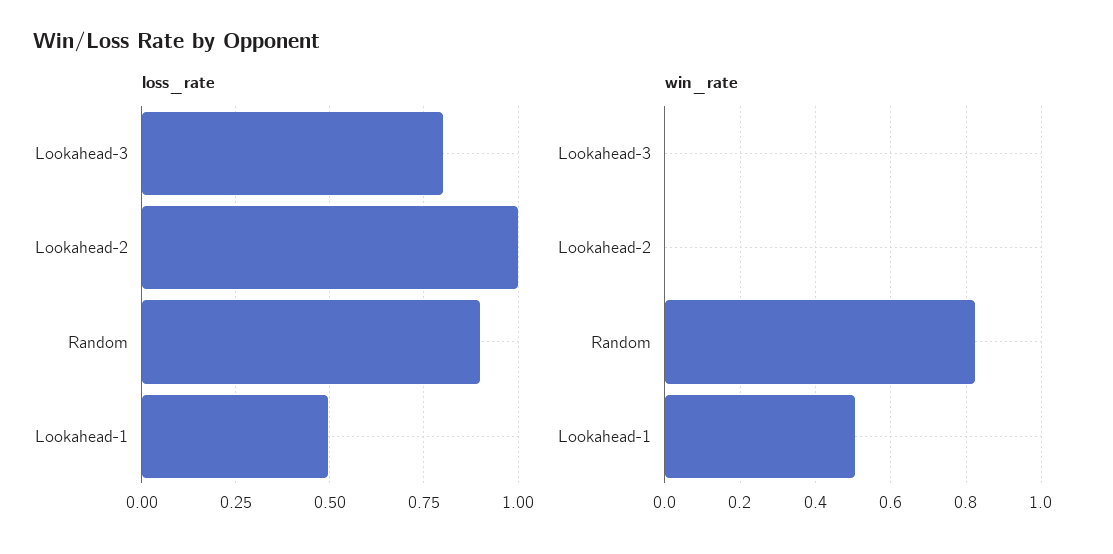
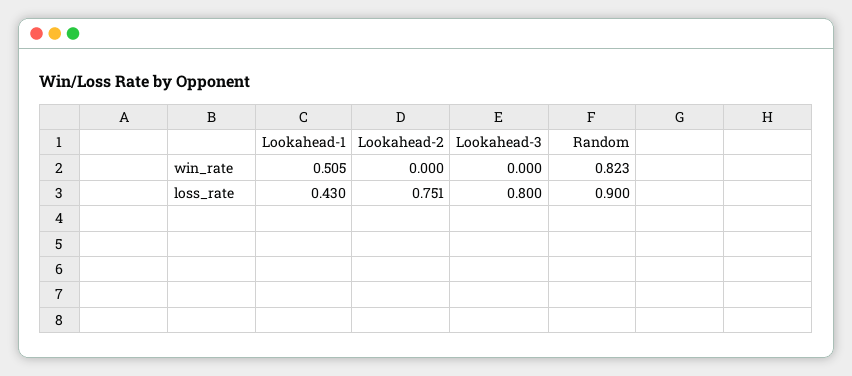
  {
    "loss_rate": {
      "Lookahead-3": 0.8,
-     "Lookahead-2": 1,
+     "Lookahead-2": 0.751,
      "Random": 0.9,
-     "Lookahead-1": 0.5
+     "Lookahead-1": 0.43
    },
    "win_rate": {
      "Lookahead-3": 0,
      "Lookahead-2": 0,
      "Random": 0.823,
      "Lookahead-1": 0.505
    }
  }

